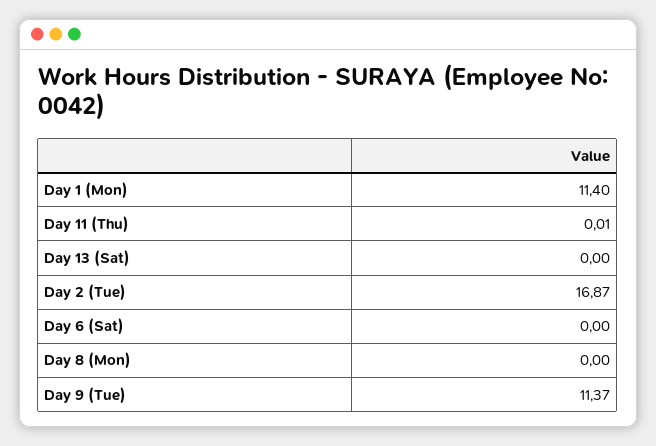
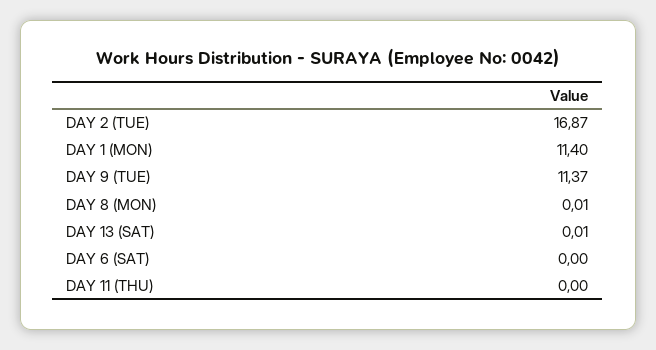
  {
    "Day 1 (Mon)": 11.4,
-   "Day 11 (Thu)": 0.01,
+   "Day 11 (Thu)": 0,
-   "Day 13 (Sat)": 0,
+   "Day 13 (Sat)": 0.01,
    "Day 2 (Tue)": 16.87,
    "Day 6 (Sat)": 0,
-   "Day 8 (Mon)": 0,
+   "Day 8 (Mon)": 0.01,
    "Day 9 (Tue)": 11.37
  }

